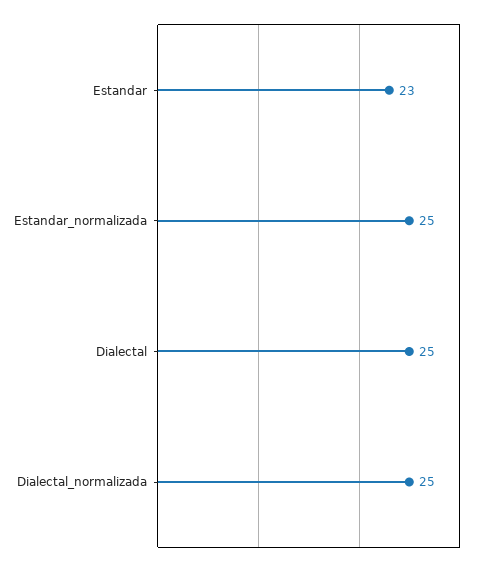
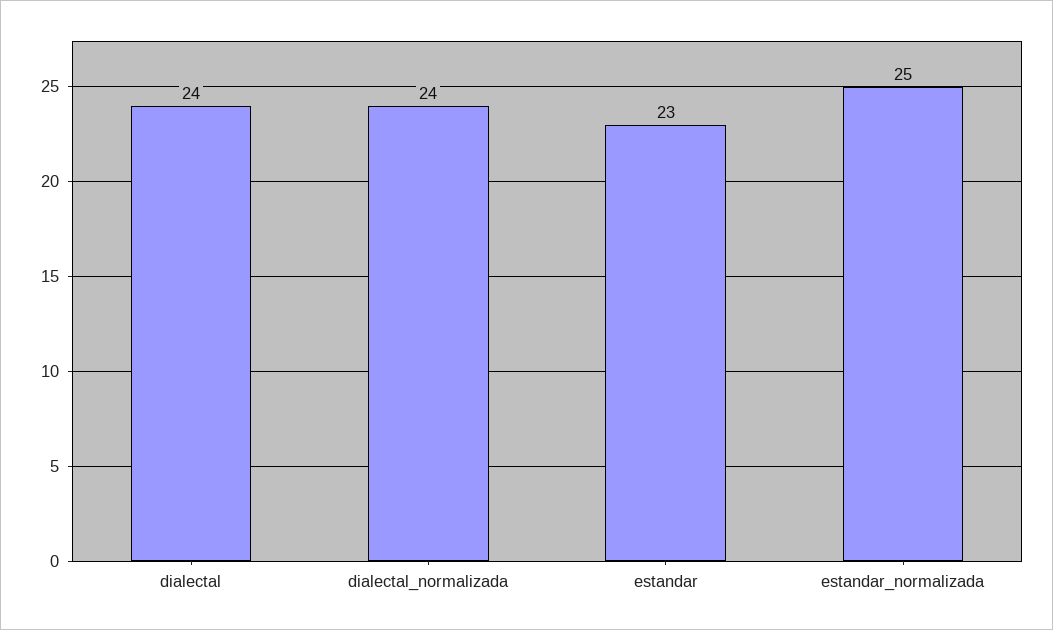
  {
    "Estandar": 23,
    "Estandar_normalizada": 25,
-   "Dialectal": 25,
+   "Dialectal": 24,
-   "Dialectal_normalizada": 25
+   "Dialectal_normalizada": 24
  }

